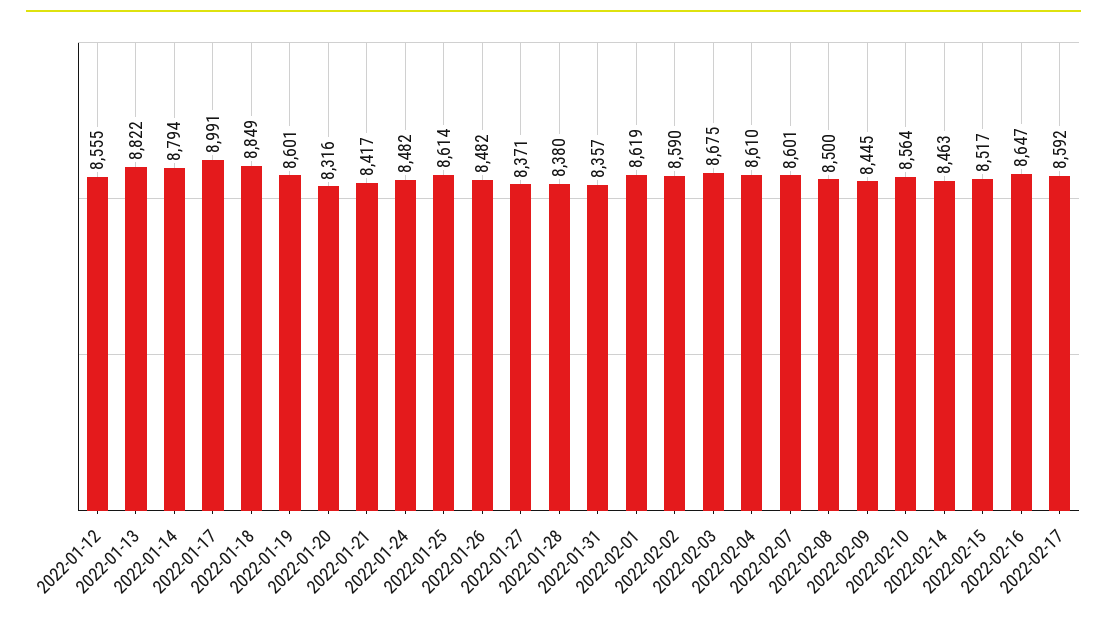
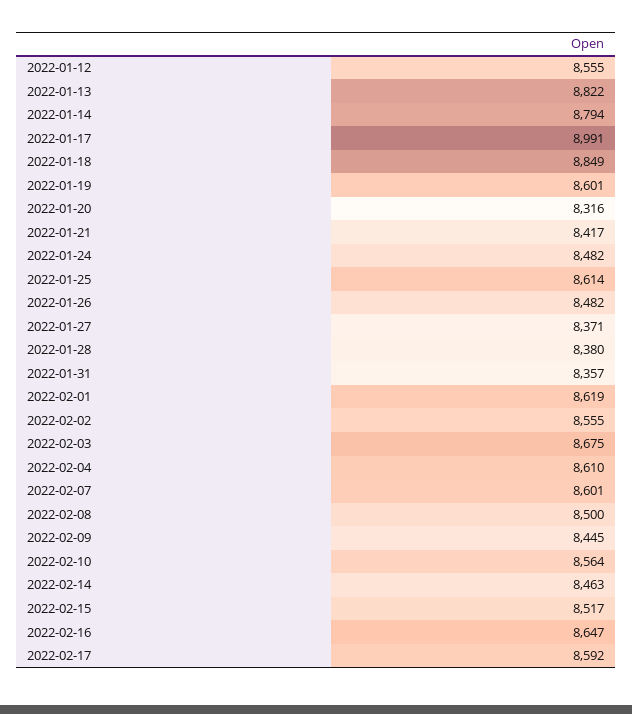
  {
    "2022-01-12": 8555,
    "2022-01-13": 8822,
    "2022-01-14": 8794,
    "2022-01-17": 8991,
    "2022-01-18": 8849,
    "2022-01-19": 8601,
    "2022-01-20": 8316,
    "2022-01-21": 8417,
    "2022-01-24": 8482,
    "2022-01-25": 8614,
    "2022-01-26": 8482,
    "2022-01-27": 8371,
    "2022-01-28": 8380,
    "2022-01-31": 8357,
    "2022-02-01": 8619,
-   "2022-02-02": 8590,
+   "2022-02-02": 8555,
    "2022-02-03": 8675,
    "2022-02-04": 8610,
    "2022-02-07": 8601,
    "2022-02-08": 8500,
    "2022-02-09": 8445,
    "2022-02-10": 8564,
    "2022-02-14": 8463,
    "2022-02-15": 8517,
    "2022-02-16": 8647,
    "2022-02-17": 8592
  }

